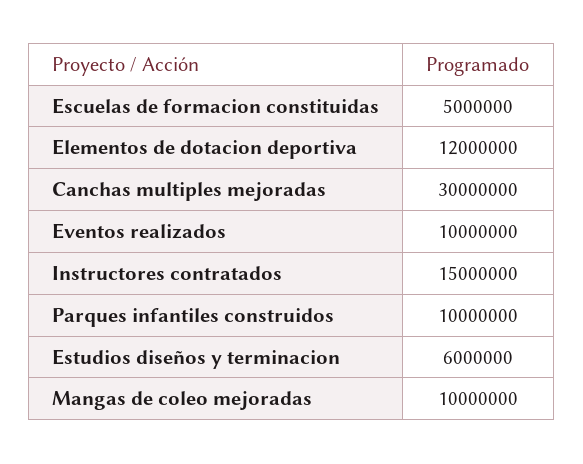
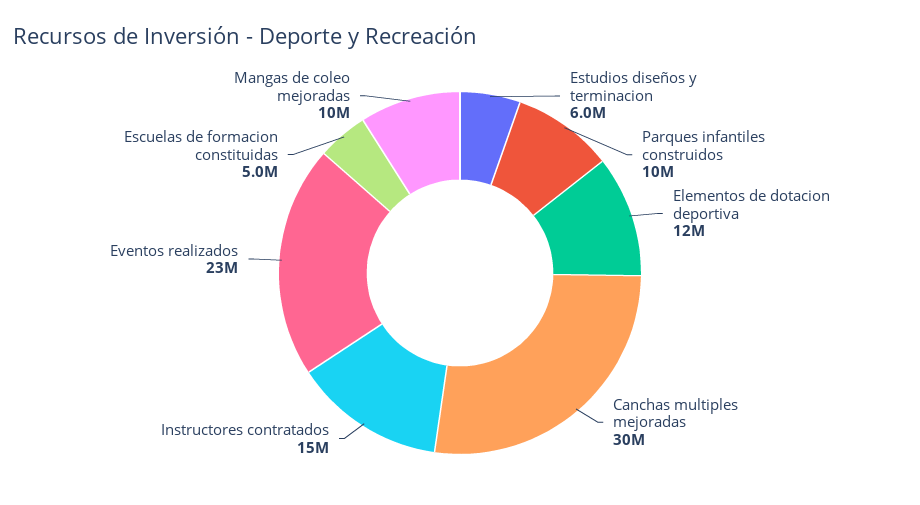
  {
    "Escuelas de formacion constituidas": 5000000,
    "Elementos de dotacion deportiva": 12000000,
    "Canchas multiples mejoradas": 30000000,
-   "Eventos realizados": 10000000,
+   "Eventos realizados": 23000000,
    "Instructores contratados": 15000000,
    "Parques infantiles construidos": 10000000,
    "Estudios diseños y terminacion": 6000000,
    "Mangas de coleo mejoradas": 10000000
  }

